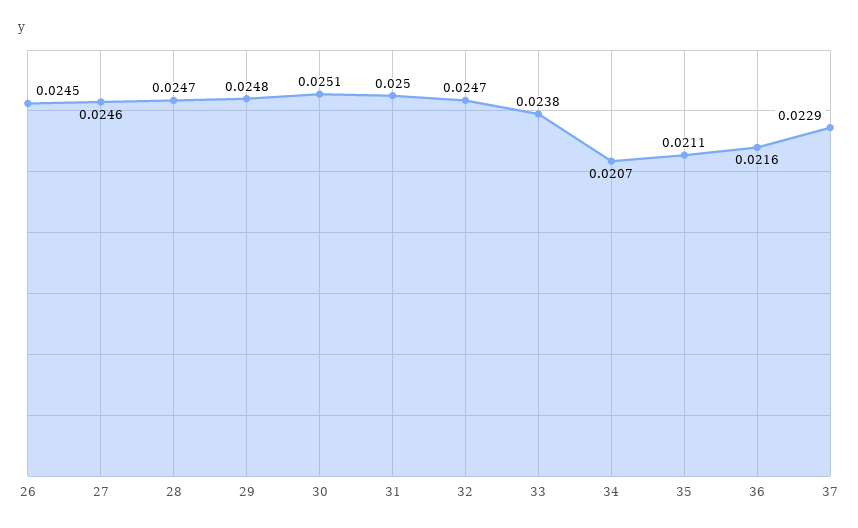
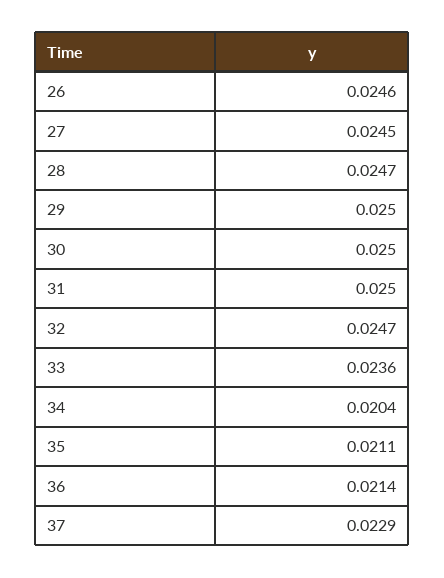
  {
-   "26": 0.0245,
+   "26": 0.0246,
-   "27": 0.0246,
+   "27": 0.0245,
    "28": 0.0247,
-   "29": 0.0248,
+   "29": 0.025,
-   "30": 0.0251,
+   "30": 0.025,
    "31": 0.025,
    "32": 0.0247,
-   "33": 0.0238,
+   "33": 0.0236,
-   "34": 0.0207,
+   "34": 0.0204,
    "35": 0.0211,
-   "36": 0.0216,
+   "36": 0.0214,
    "37": 0.0229
  }

